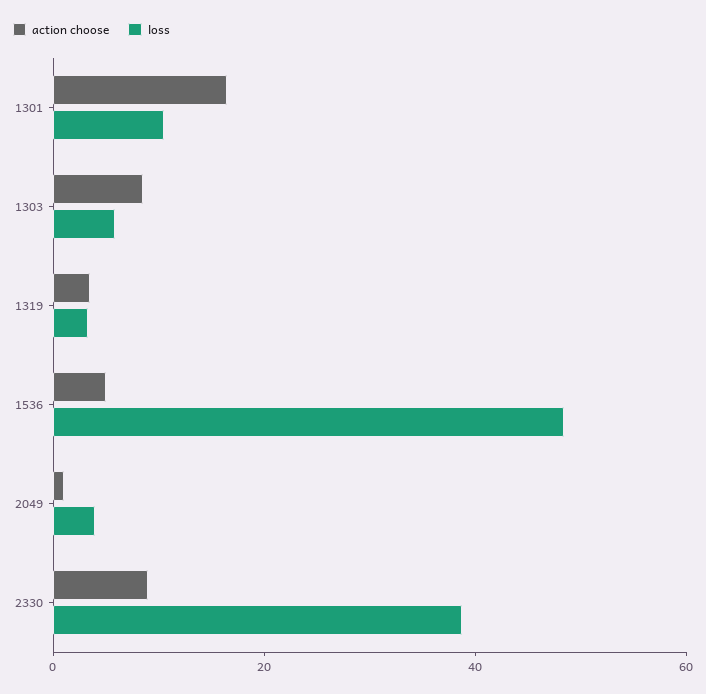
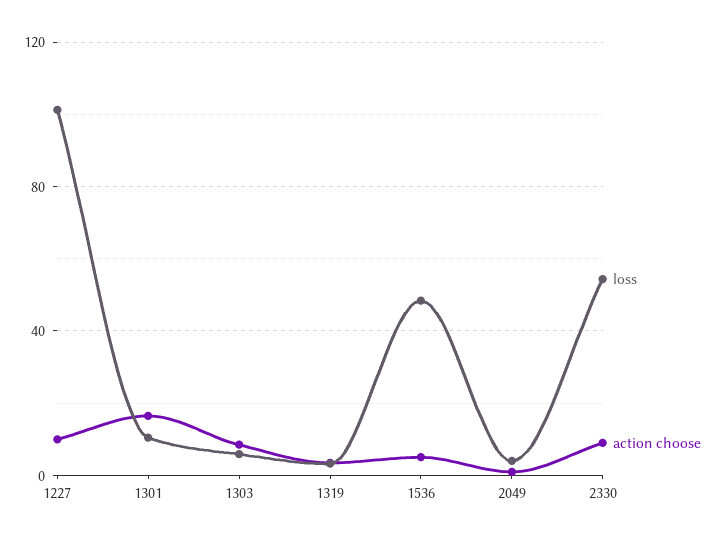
  {
    "action choose": {
      "1301": 15,
      "1303": 10,
      "1319": 5,
      "1536": 5,
      "2049": 0,
-     "2330": 10
+     "2330": 10,
+     "1227": 10
    },
    "loss": {
      "1301": 10,
      "1303": 5,
      "1319": 5,
      "1536": 50,
      "2049": 5,
-     "2330": 40
+     "2330": 55,
+     "1227": 100
    }
  }

